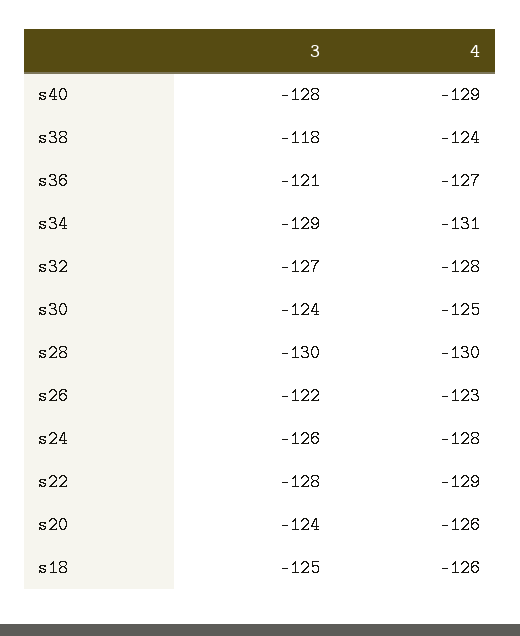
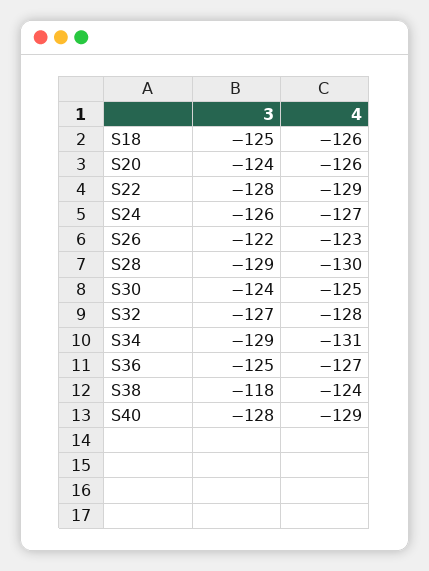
  {
    "3": {
      "s40": -128,
      "s38": -118,
-     "s36": -121,
+     "s36": -125,
      "s34": -129,
      "s32": -127,
      "s30": -124,
-     "s28": -130,
+     "s28": -129,
      "s26": -122,
      "s24": -126,
      "s22": -128,
      "s20": -124,
      "s18": -125
    },
    "4": {
      "s40": -129,
      "s38": -124,
      "s36": -127,
      "s34": -131,
      "s32": -128,
      "s30": -125,
      "s28": -130,
      "s26": -123,
-     "s24": -128,
+     "s24": -127,
      "s22": -129,
      "s20": -126,
      "s18": -126
    }
  }

